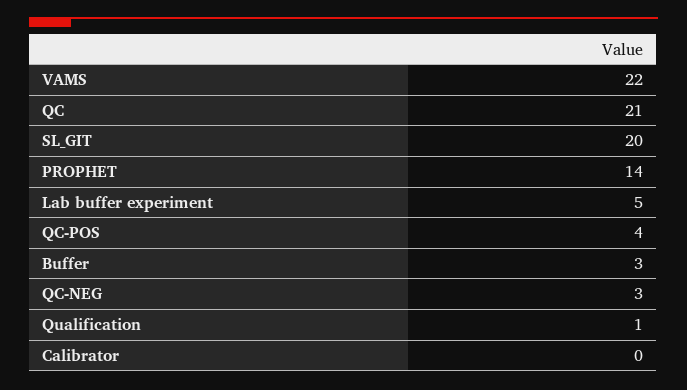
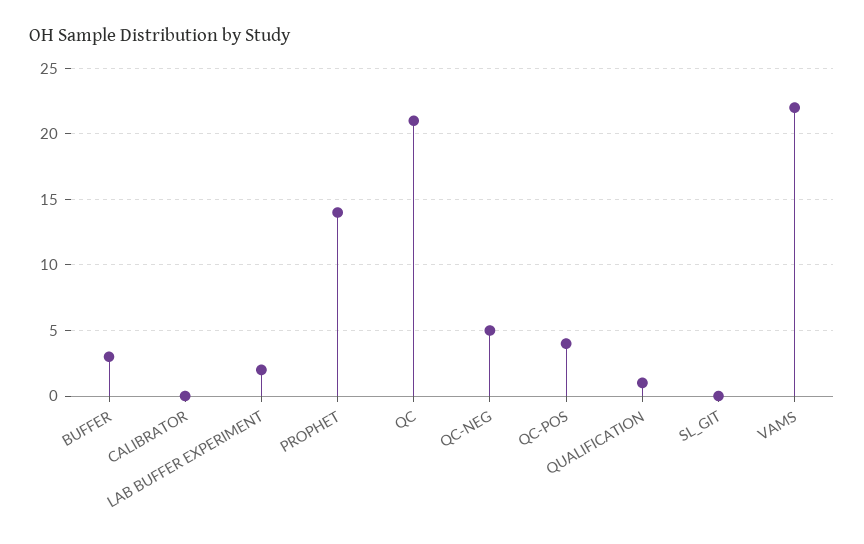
  {
    "VAMS": 22,
    "QC": 21,
-   "SL_GIT": 20,
+   "SL_GIT": 0,
    "PROPHET": 14,
-   "Lab buffer experiment": 5,
+   "Lab buffer experiment": 2,
    "QC-POS": 4,
    "Buffer": 3,
-   "QC-NEG": 3,
+   "QC-NEG": 5,
    "Qualification": 1,
    "Calibrator": 0
  }

